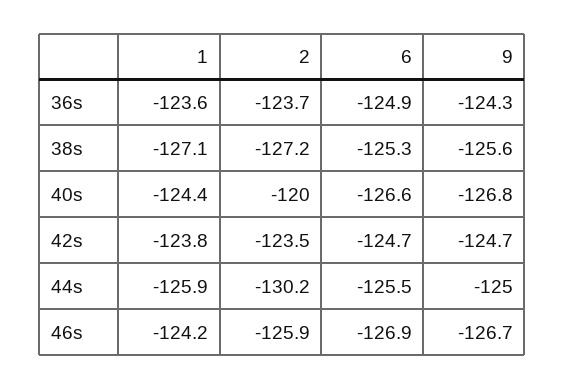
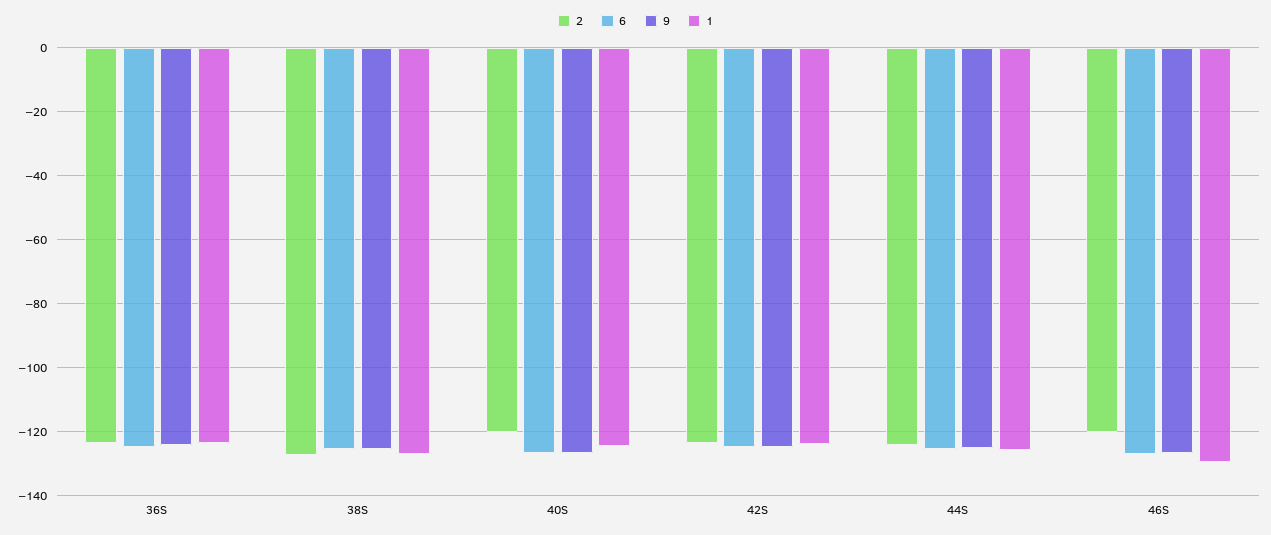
  {
    "1": {
      "36s": -123.6,
      "38s": -127.1,
      "40s": -124.4,
      "42s": -123.8,
      "44s": -125.9,
-     "46s": -124.2
+     "46s": -130
    },
    "2": {
      "36s": -123.7,
      "38s": -127.2,
      "40s": -120,
      "42s": -123.5,
-     "44s": -130.2,
+     "44s": -124,
-     "46s": -125.9
+     "46s": -120
    },
    "6": {
      "36s": -124.9,
      "38s": -125.3,
      "40s": -126.6,
      "42s": -124.7,
      "44s": -125.5,
      "46s": -126.9
    },
    "9": {
      "36s": -124.3,
      "38s": -125.6,
      "40s": -126.8,
      "42s": -124.7,
      "44s": -125,
      "46s": -126.7
    }
  }

